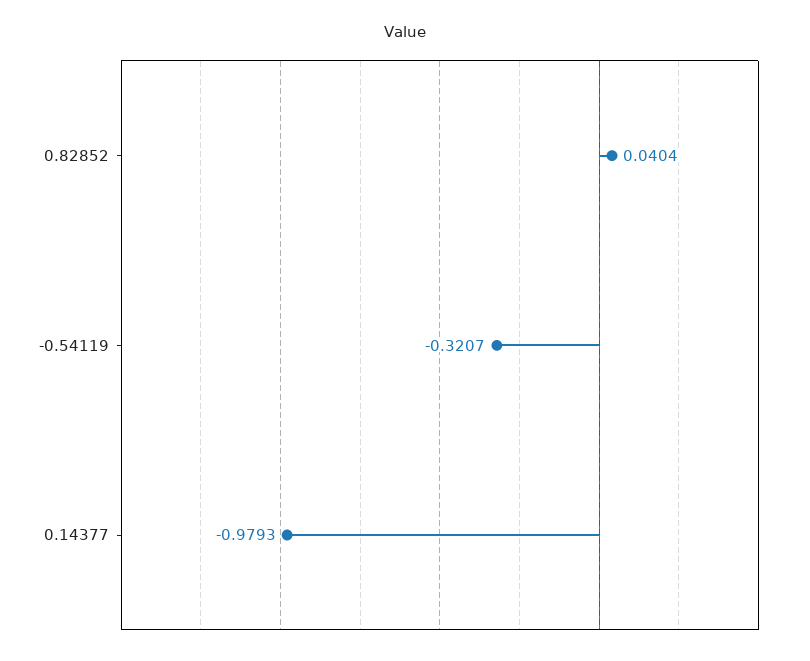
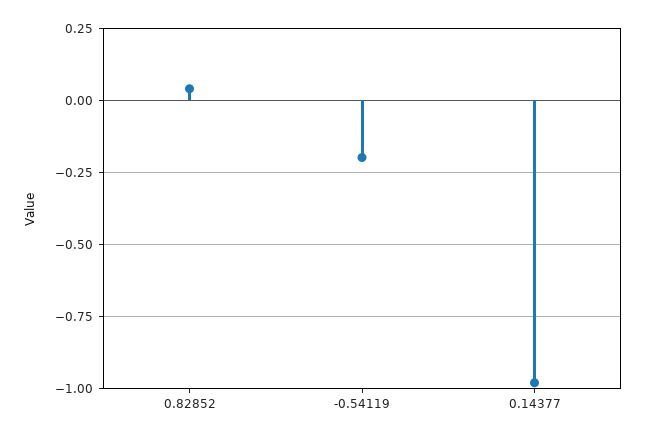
  {
    "0.82852": 0.0404,
-   "-0.54119": -0.3207,
+   "-0.54119": -0.2,
    "0.14377": -0.9793
  }

